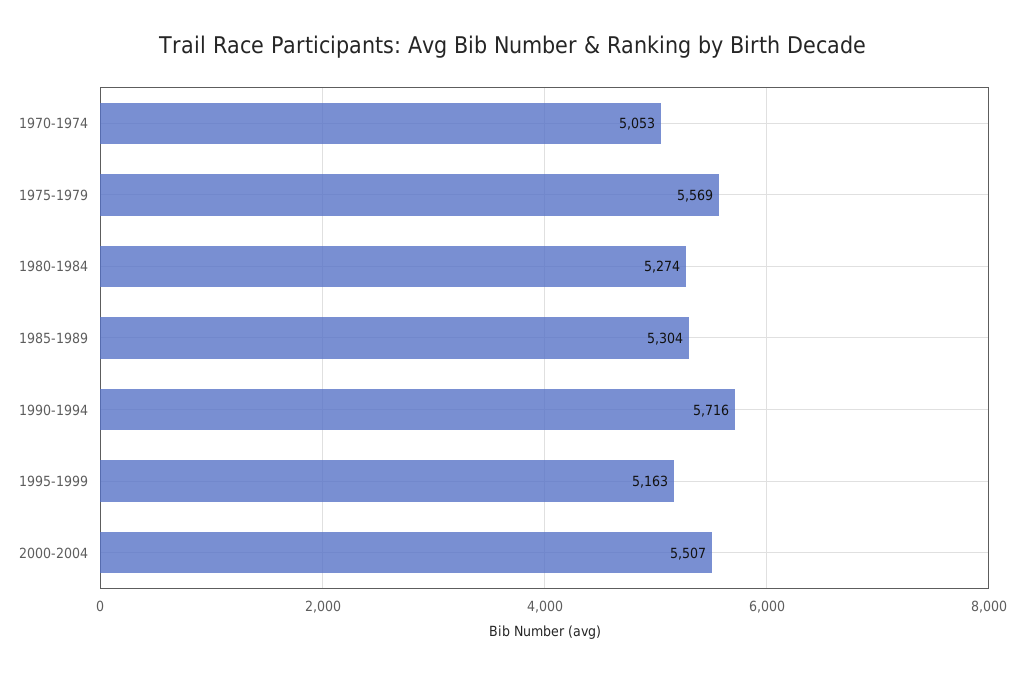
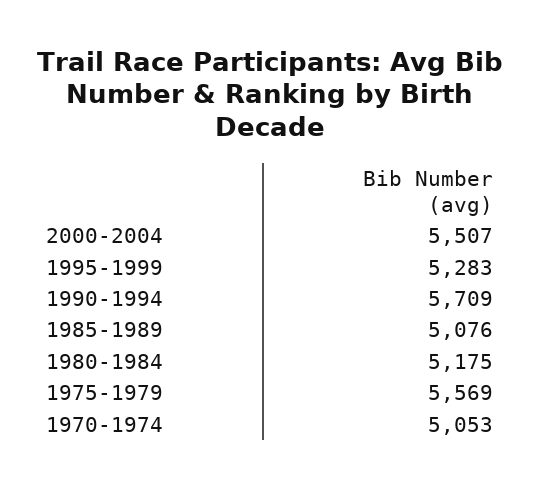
  {
    "1970-1974": 5053,
    "1975-1979": 5569,
-   "1980-1984": 5274,
+   "1980-1984": 5175,
-   "1985-1989": 5304,
+   "1985-1989": 5076,
-   "1990-1994": 5716,
+   "1990-1994": 5709,
-   "1995-1999": 5163,
+   "1995-1999": 5283,
    "2000-2004": 5507
  }

